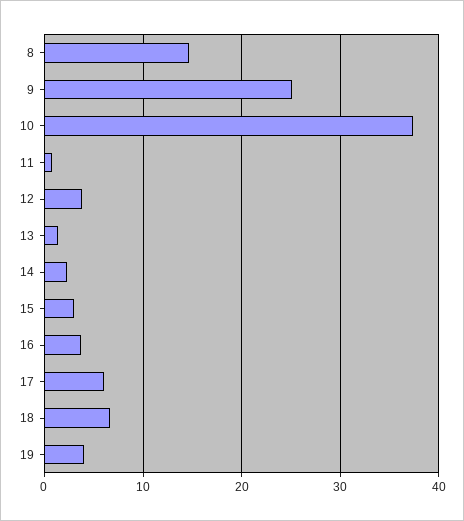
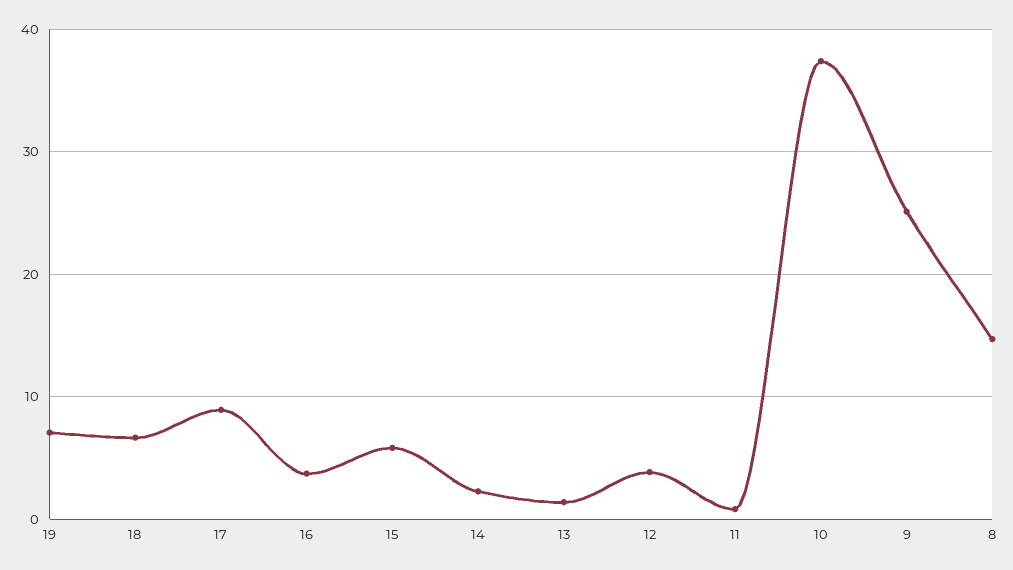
  {
    "8": 15,
    "9": 25,
    "10": 37,
    "11": 1,
    "12": 4,
    "13": 1,
    "14": 2,
-   "15": 3,
+   "15": 6,
    "16": 4,
-   "17": 6,
+   "17": 9,
    "18": 7,
-   "19": 4
+   "19": 7
  }

